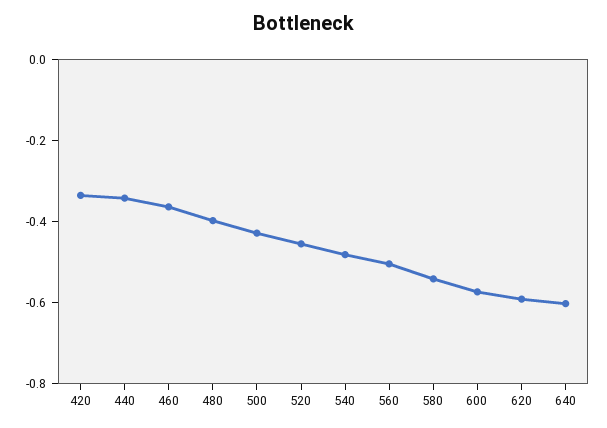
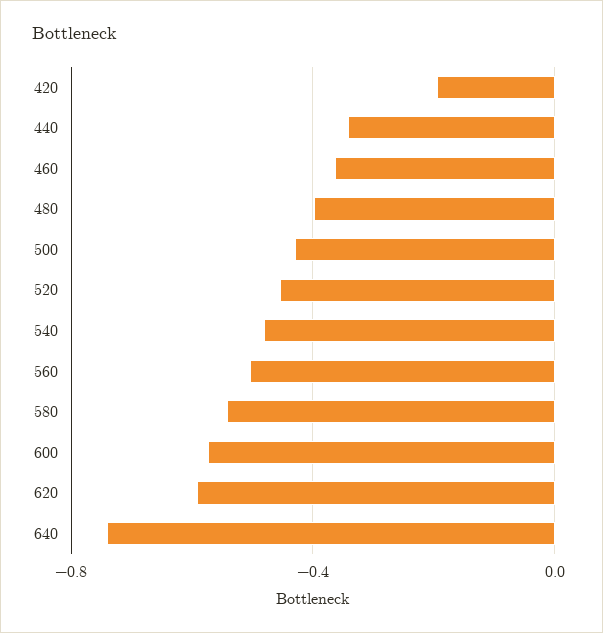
  {
-   "420": -0.35,
+   "420": -0.2,
    "440": -0.35,
    "460": -0.35,
    "480": -0.4,
    "500": -0.45,
    "520": -0.45,
    "540": -0.5,
    "560": -0.5,
    "580": -0.55,
    "600": -0.55,
    "620": -0.6,
-   "640": -0.6
+   "640": -0.75
  }

